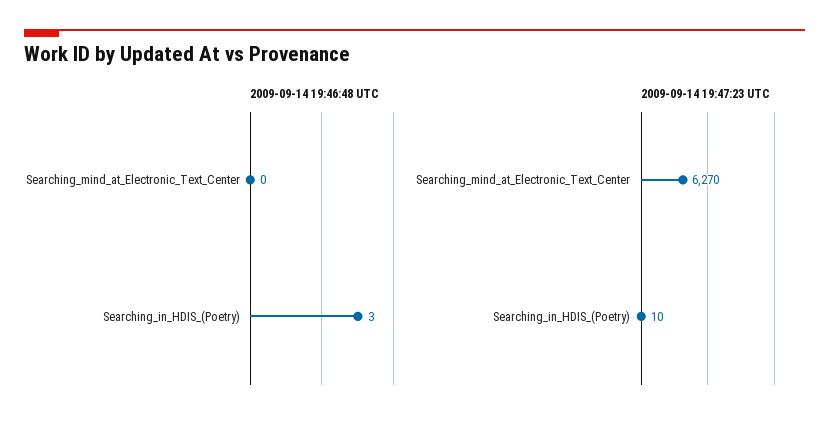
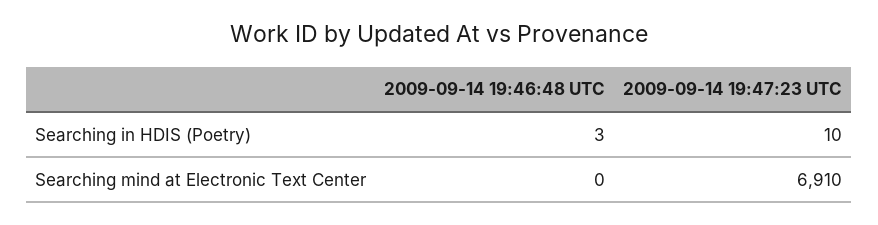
  {
    "2009-09-14 19:46:48 UTC": {
      "Searching_mind_at_Electronic_Text_Center": 0,
      "Searching_in_HDIS_(Poetry)": 3
    },
    "2009-09-14 19:47:23 UTC": {
-     "Searching_mind_at_Electronic_Text_Center": 6270,
+     "Searching_mind_at_Electronic_Text_Center": 6910,
      "Searching_in_HDIS_(Poetry)": 10
    }
  }

